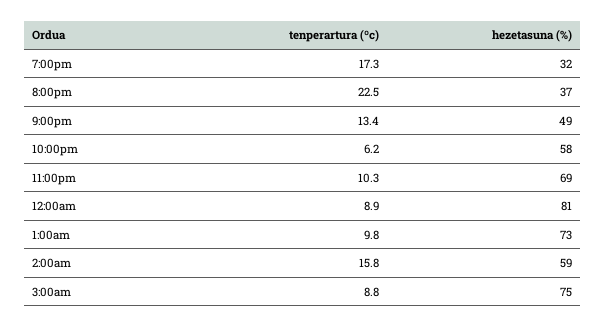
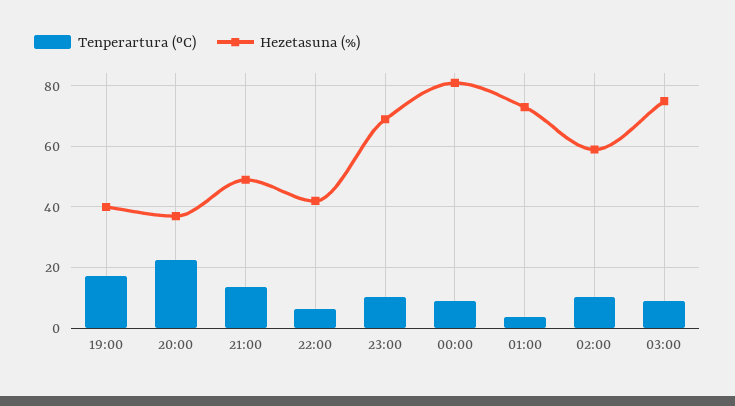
  {
    "tenperartura (ºc)": {
      "7:00pm": 17.3,
      "8:00pm": 22.5,
      "9:00pm": 13.4,
      "10:00pm": 6.2,
      "11:00pm": 10.3,
      "12:00am": 8.9,
-     "1:00am": 9.8,
+     "1:00am": 4,
-     "2:00am": 15.8,
+     "2:00am": 10,
      "3:00am": 8.8
    },
    "hezetasuna (%)": {
-     "7:00pm": 32,
+     "7:00pm": 40,
      "8:00pm": 37,
      "9:00pm": 49,
-     "10:00pm": 58,
+     "10:00pm": 42,
      "11:00pm": 69,
      "12:00am": 81,
      "1:00am": 73,
      "2:00am": 59,
      "3:00am": 75
    }
  }

